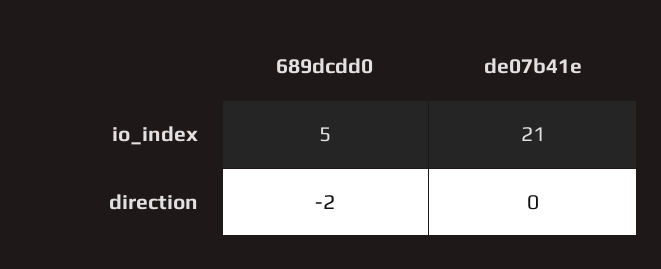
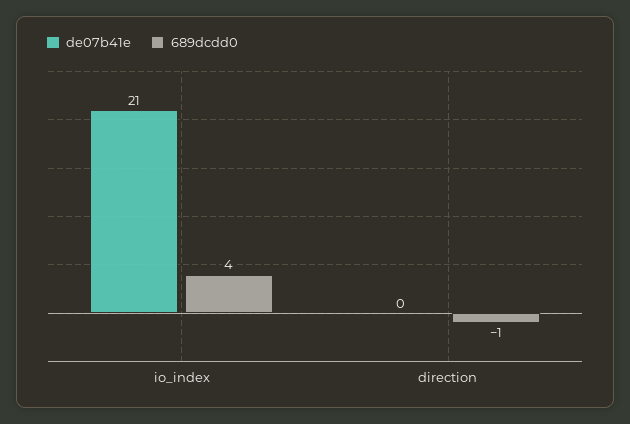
  {
    "689dcdd0": {
-     "io_index": 5,
+     "io_index": 4,
-     "direction": -2
+     "direction": -1
    },
    "de07b41e": {
      "io_index": 21,
      "direction": 0
    }
  }

